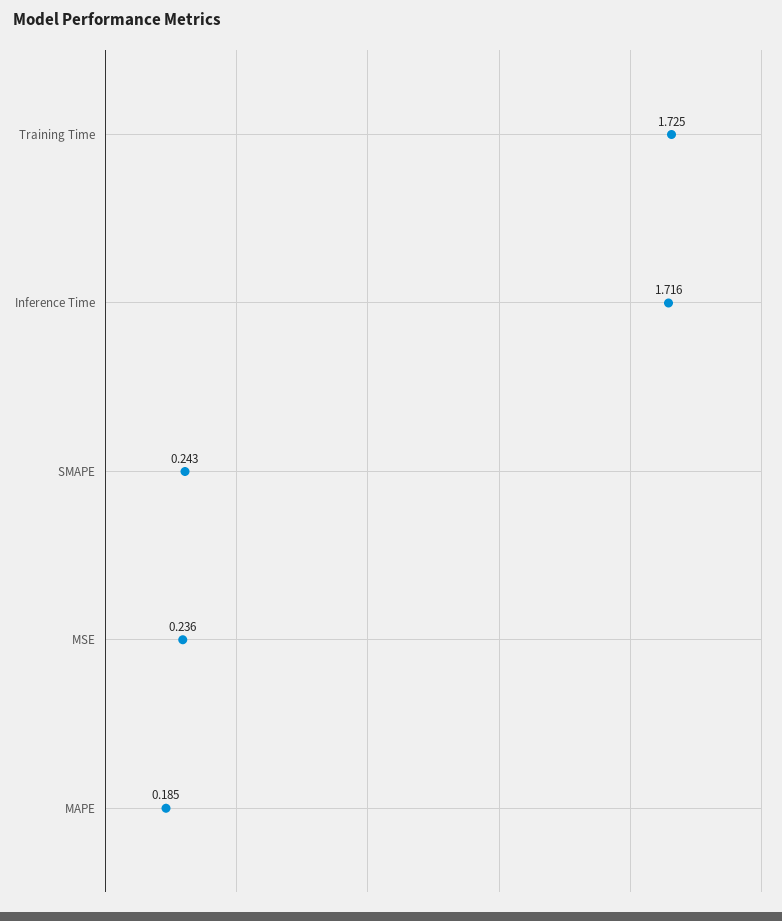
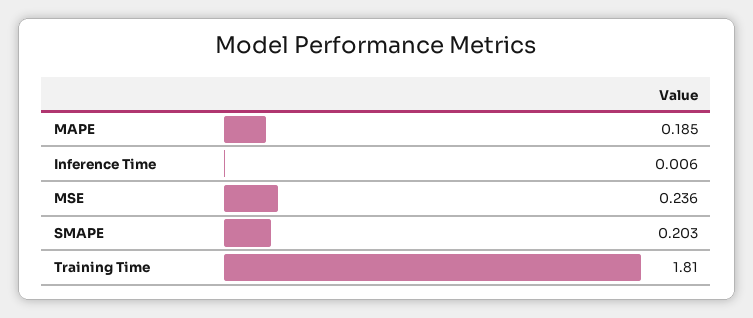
  {
-   "Training Time": 1.725,
+   "Training Time": 1.81,
-   "Inference Time": 1.716,
+   "Inference Time": 0.006,
-   "SMAPE": 0.243,
+   "SMAPE": 0.203,
    "MSE": 0.236,
    "MAPE": 0.185
  }

